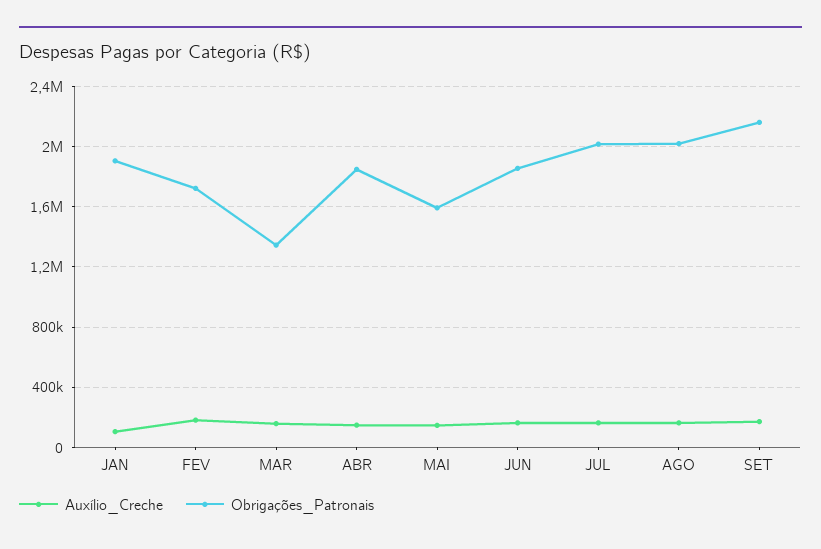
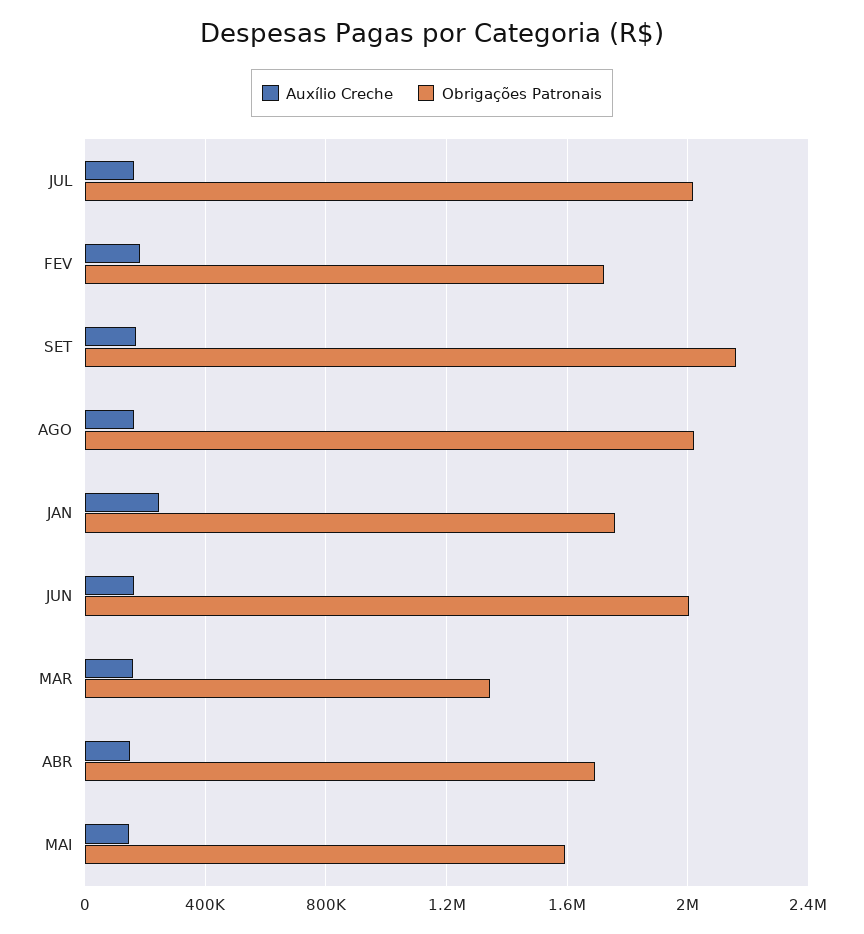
  {
    "Auxílio_Creche": {
-     "JAN": 100000,
+     "JAN": 250000,
      "FEV": 200000,
      "MAR": 150000,
      "ABR": 150000,
      "MAI": 150000,
      "JUN": 150000,
      "JUL": 150000,
      "AGO": 150000,
      "SET": 150000
    },
    "Obrigações_Patronais": {
-     "JAN": 1900000,
+     "JAN": 1750000,
      "FEV": 1700000,
      "MAR": 1350000,
-     "ABR": 1850000,
+     "ABR": 1700000,
      "MAI": 1600000,
-     "JUN": 1850000,
+     "JUN": 2000000,
      "JUL": 2000000,
      "AGO": 2000000,
      "SET": 2150000
    }
  }

